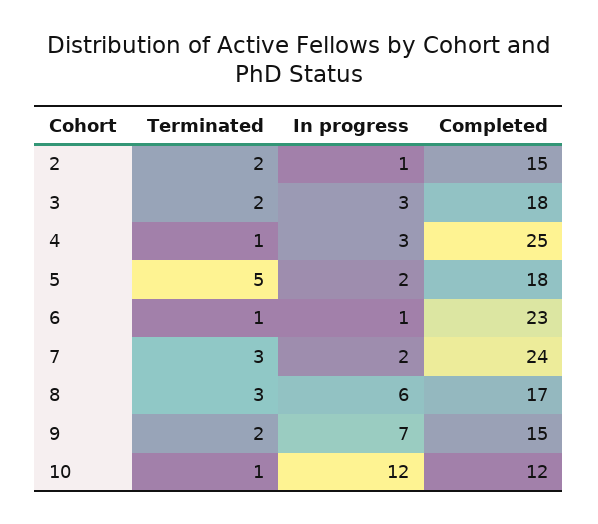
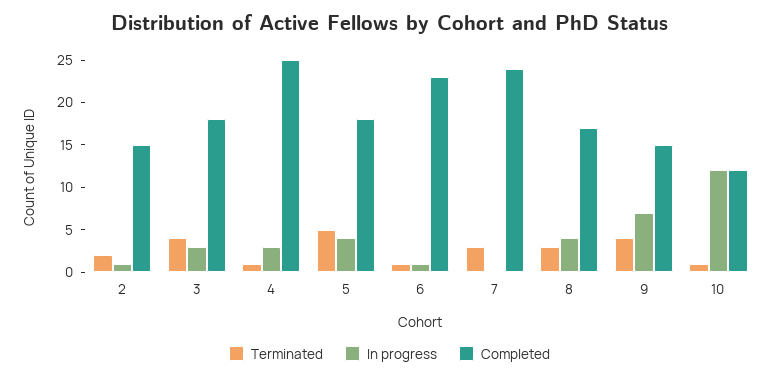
  {
    "Terminated": {
      "2": 2,
-     "3": 2,
+     "3": 4,
      "4": 1,
      "5": 5,
      "6": 1,
      "7": 3,
      "8": 3,
-     "9": 2,
+     "9": 4,
      "10": 1
    },
    "In progress": {
      "2": 1,
      "3": 3,
      "4": 3,
-     "5": 2,
+     "5": 4,
      "6": 1,
-     "7": 2,
+     "7": 0,
-     "8": 6,
+     "8": 4,
      "9": 7,
      "10": 12
    },
    "Completed": {
      "2": 15,
      "3": 18,
      "4": 25,
      "5": 18,
      "6": 23,
      "7": 24,
      "8": 17,
      "9": 15,
      "10": 12
    }
  }

